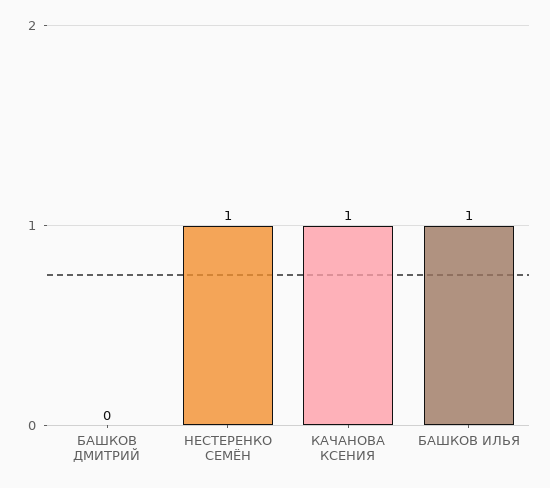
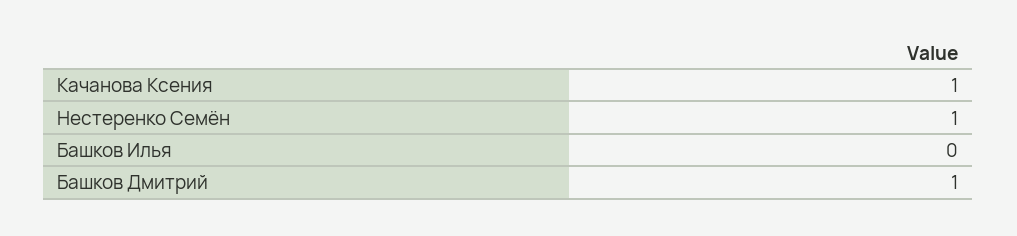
  {
-   "БАШКОВ ДМИТРИЙ": 0,
+   "БАШКОВ ДМИТРИЙ": 1,
    "НЕСТЕРЕНКО СЕМЁН": 1,
    "КАЧАНОВА КСЕНИЯ": 1,
-   "БАШКОВ ИЛЬЯ": 1
+   "БАШКОВ ИЛЬЯ": 0
  }

